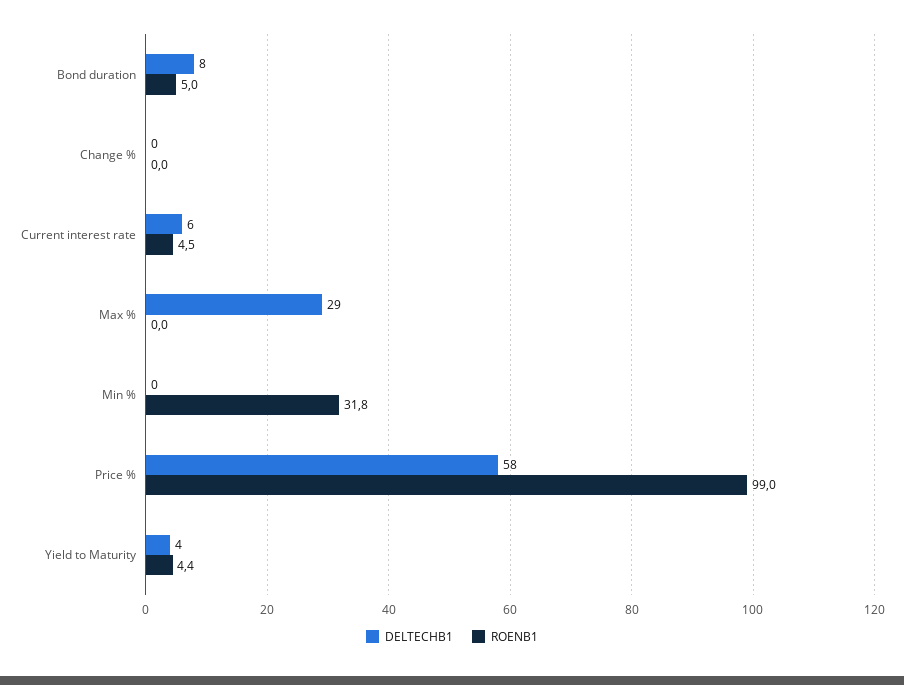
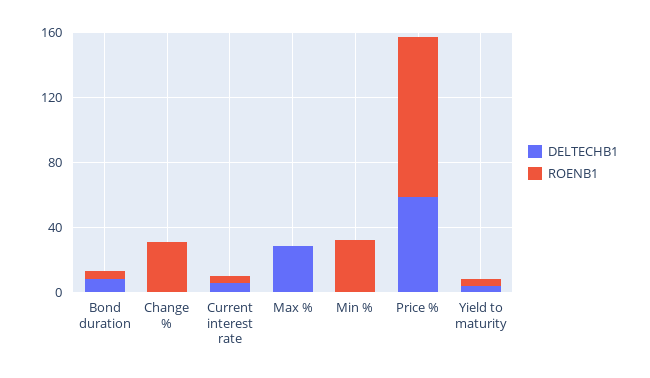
  {
    "DELTECHB1": {
      "Bond duration": 8,
      "Change %": 0,
      "Current interest rate": 6,
      "Max %": 29,
      "Min %": 0,
      "Price %": 58,
      "Yield to Maturity": 4
    },
    "ROENB1": {
      "Bond duration": 5,
-     "Change %": 0,
+     "Change %": 30,
      "Current interest rate": 4.5,
      "Max %": 0,
      "Min %": 31.8,
      "Price %": 99,
      "Yield to Maturity": 4.4
    }
  }

